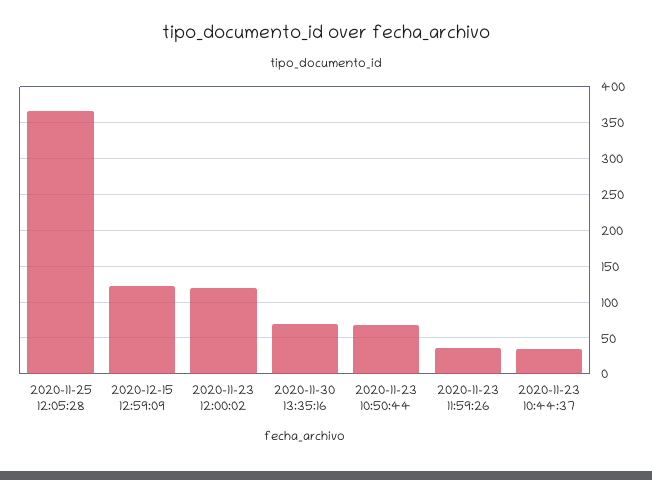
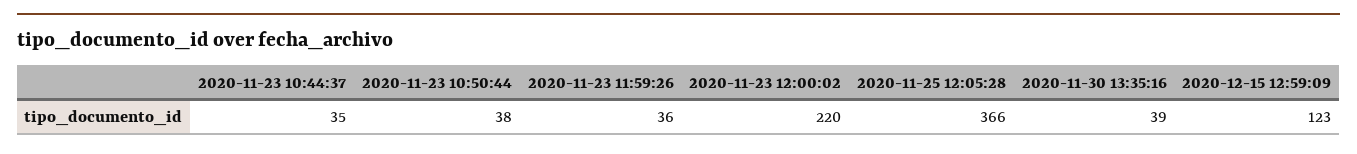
  {
    "2020-11-25 12:05:28": 366,
    "2020-12-15 12:59:09": 123,
-   "2020-11-23 12:00:02": 120,
+   "2020-11-23 12:00:02": 220,
-   "2020-11-30 13:35:16": 70,
+   "2020-11-30 13:35:16": 39,
-   "2020-11-23 10:50:44": 70,
+   "2020-11-23 10:50:44": 38,
    "2020-11-23 11:59:26": 36,
    "2020-11-23 10:44:37": 35
  }

